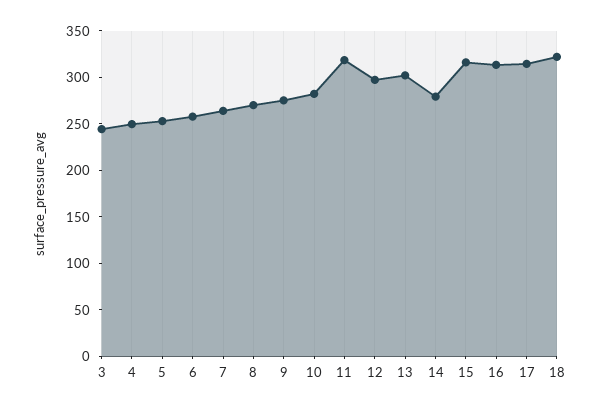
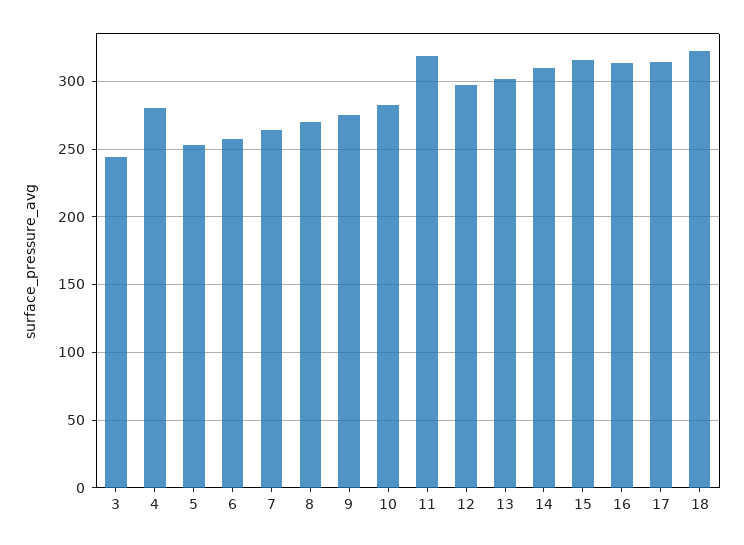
  {
    "3": 245,
-   "4": 250,
+   "4": 280,
    "5": 255,
    "6": 260,
    "7": 265,
    "8": 270,
    "9": 275,
    "10": 280,
    "11": 320,
    "12": 295,
    "13": 300,
-   "14": 280,
+   "14": 310,
    "15": 315,
    "16": 315,
    "17": 315,
    "18": 320
  }

